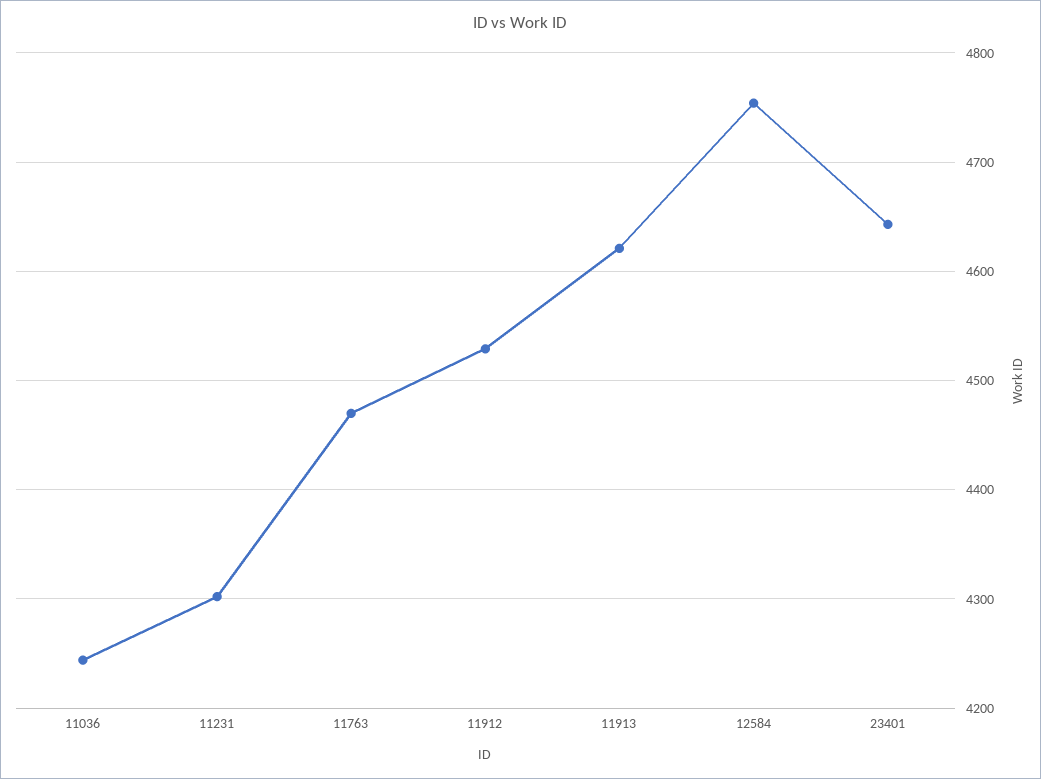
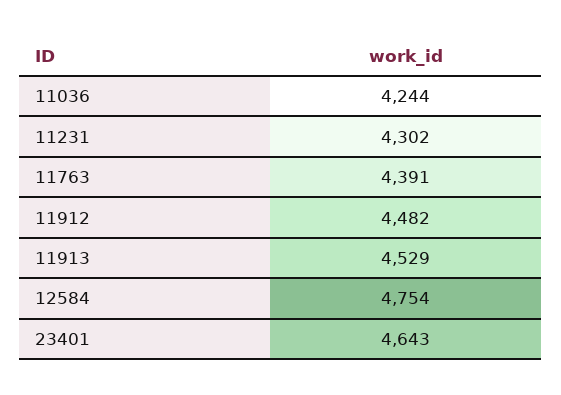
  {
    "11036": 4244,
    "11231": 4302,
-   "11763": 4470,
+   "11763": 4391,
-   "11912": 4530,
+   "11912": 4482,
-   "11913": 4620,
+   "11913": 4529,
    "12584": 4754,
    "23401": 4643
  }

